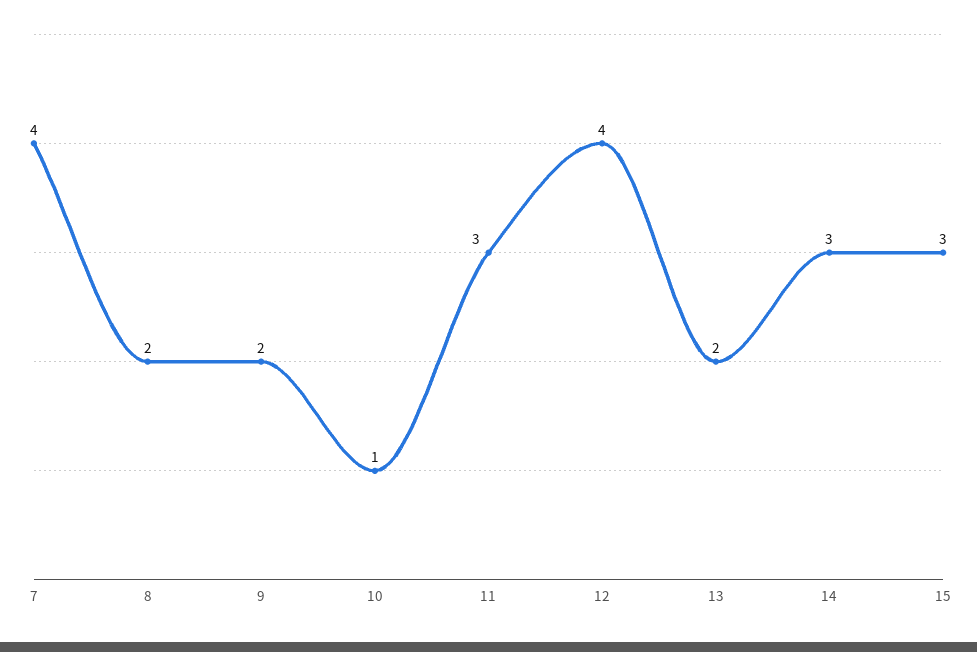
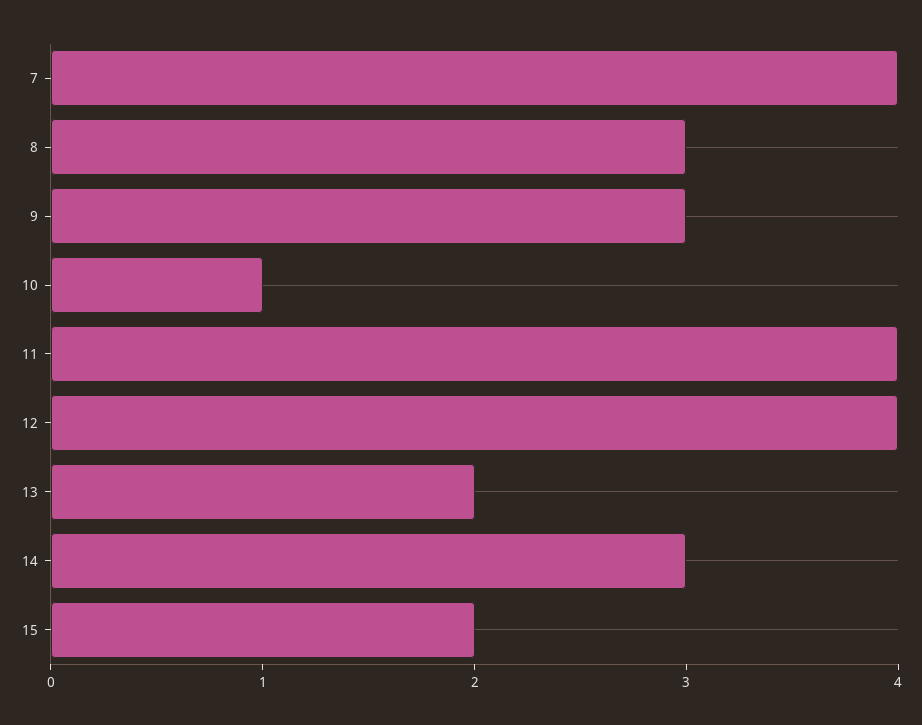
  {
    "7": 4,
-   "8": 2,
+   "8": 3,
-   "9": 2,
+   "9": 3,
    "10": 1,
-   "11": 3,
+   "11": 4,
    "12": 4,
    "13": 2,
    "14": 3,
-   "15": 3
+   "15": 2
  }

